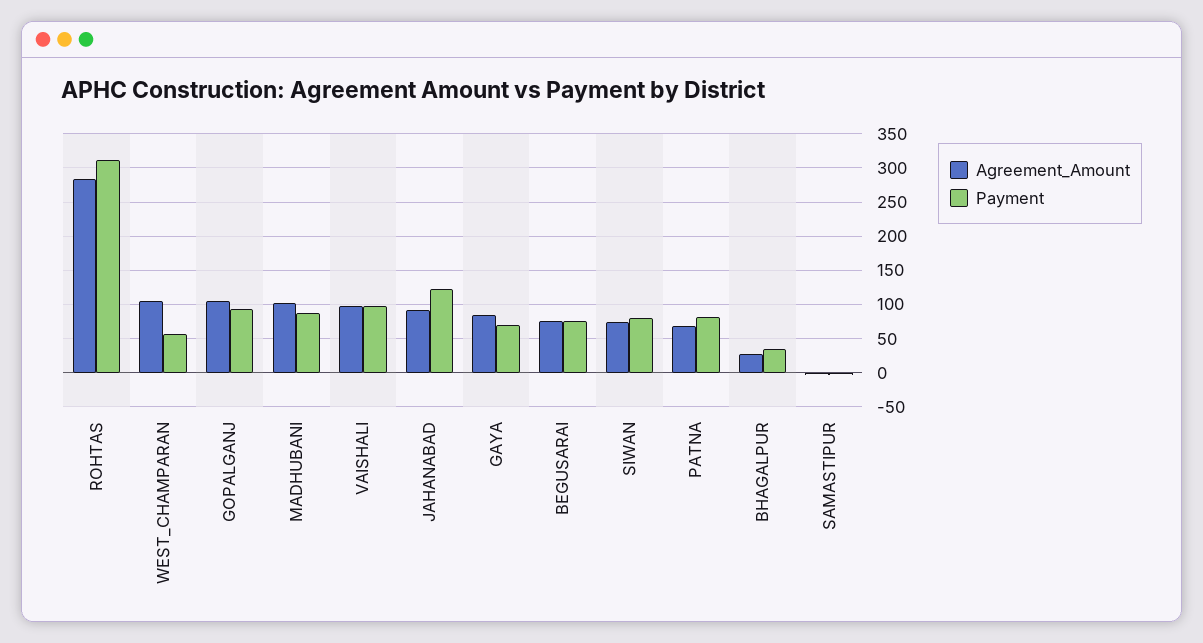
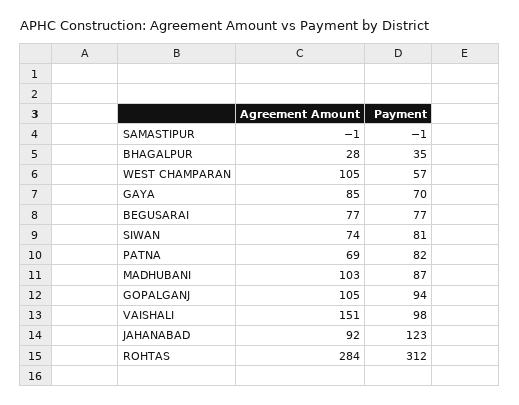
  {
    "Agreement_Amount": {
      "ROHTAS": 284,
      "WEST_CHAMPARAN": 105,
      "GOPALGANJ": 105,
      "MADHUBANI": 103,
-     "VAISHALI": 100,
+     "VAISHALI": 151,
      "JAHANABAD": 92,
      "GAYA": 85,
      "BEGUSARAI": 77,
      "SIWAN": 74,
      "PATNA": 69,
      "BHAGALPUR": 28,
      "SAMASTIPUR": -1
    },
    "Payment": {
      "ROHTAS": 312,
      "WEST_CHAMPARAN": 57,
      "GOPALGANJ": 94,
      "MADHUBANI": 87,
      "VAISHALI": 98,
      "JAHANABAD": 123,
      "GAYA": 70,
      "BEGUSARAI": 77,
      "SIWAN": 81,
      "PATNA": 82,
      "BHAGALPUR": 35,
      "SAMASTIPUR": -1
    }
  }

